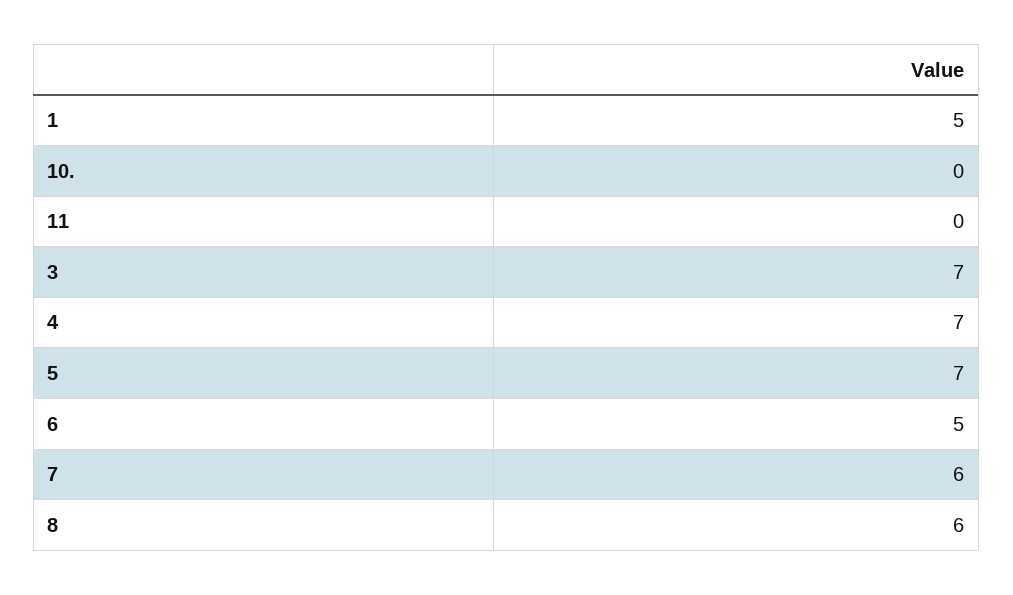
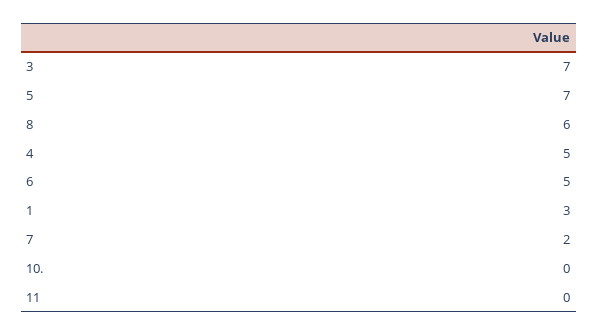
  {
-   "1": 5,
+   "1": 3,
    "10.": 0,
    "11": 0,
    "3": 7,
-   "4": 7,
+   "4": 5,
    "5": 7,
    "6": 5,
-   "7": 6,
+   "7": 2,
    "8": 6
  }

